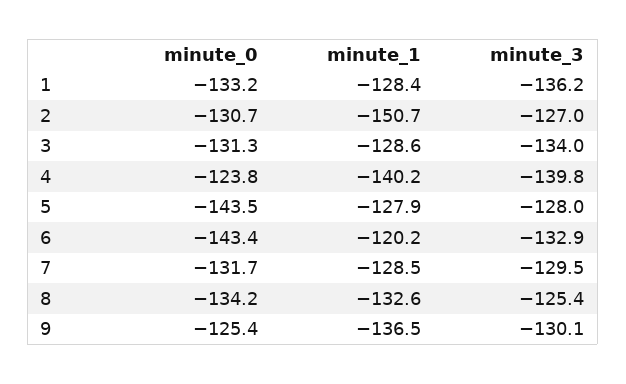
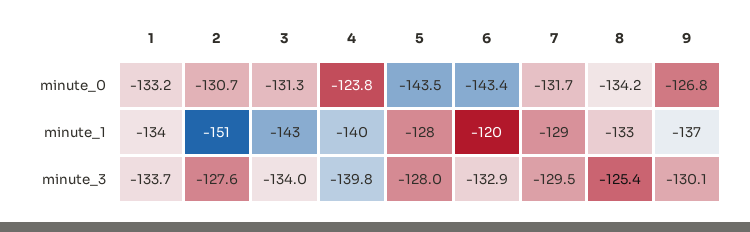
  {
    "minute_0": {
      "1": -133.2,
      "2": -130.7,
      "3": -131.3,
      "4": -123.8,
      "5": -143.5,
      "6": -143.4,
      "7": -131.7,
      "8": -134.2,
-     "9": -125.4
+     "9": -126.8
    },
    "minute_1": {
-     "1": -128.4,
+     "1": -134,
      "2": -150.7,
-     "3": -128.6,
+     "3": -143,
      "4": -140.2,
      "5": -127.9,
      "6": -120.2,
      "7": -128.5,
      "8": -132.6,
      "9": -136.5
    },
    "minute_3": {
-     "1": -136.2,
+     "1": -133.7,
-     "2": -127,
+     "2": -127.6,
      "3": -134,
      "4": -139.8,
      "5": -128,
      "6": -132.9,
      "7": -129.5,
      "8": -125.4,
      "9": -130.1
    }
  }

